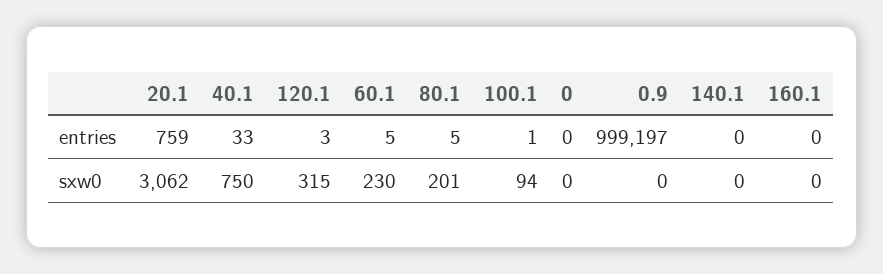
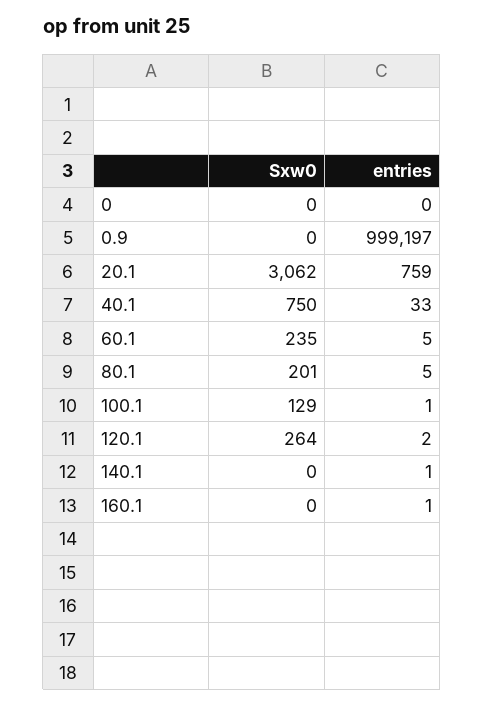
  {
    "20.1": {
      "entries": 759,
      "sxw0": 3062
    },
    "40.1": {
      "entries": 33,
      "sxw0": 750
    },
    "120.1": {
-     "entries": 3,
+     "entries": 2,
-     "sxw0": 315
+     "sxw0": 264
    },
    "60.1": {
      "entries": 5,
-     "sxw0": 230
+     "sxw0": 235
    },
    "80.1": {
      "entries": 5,
      "sxw0": 201
    },
    "100.1": {
      "entries": 1,
-     "sxw0": 94
+     "sxw0": 129
    },
    "0": {
      "entries": 0,
      "sxw0": 0
    },
    "0.9": {
      "entries": 999197,
      "sxw0": 0
    },
    "140.1": {
-     "entries": 0,
+     "entries": 1,
      "sxw0": 0
    },
    "160.1": {
-     "entries": 0,
+     "entries": 1,
      "sxw0": 0
    }
  }

